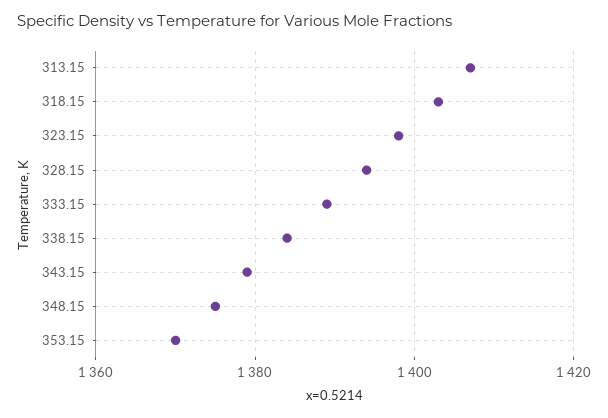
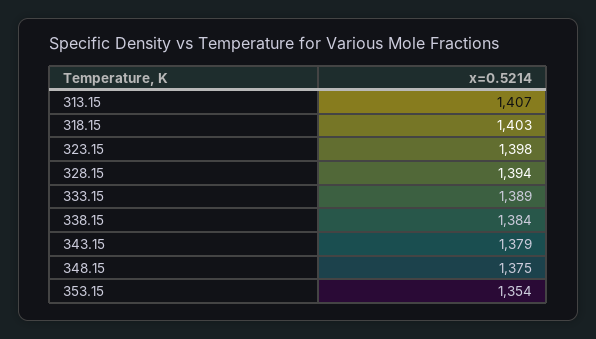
  {
    "313.15": 1407,
    "318.15": 1403,
    "323.15": 1398,
    "328.15": 1394,
    "333.15": 1389,
    "338.15": 1384,
    "343.15": 1379,
    "348.15": 1375,
-   "353.15": 1370
+   "353.15": 1354
  }

